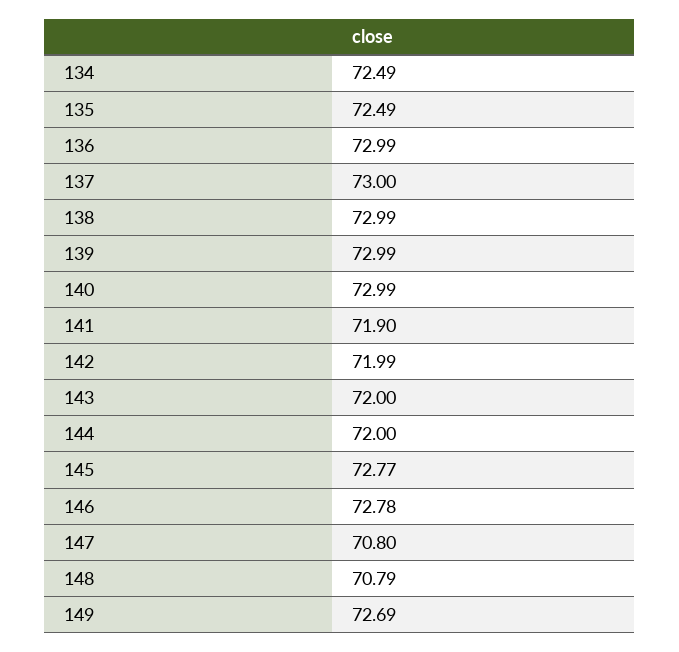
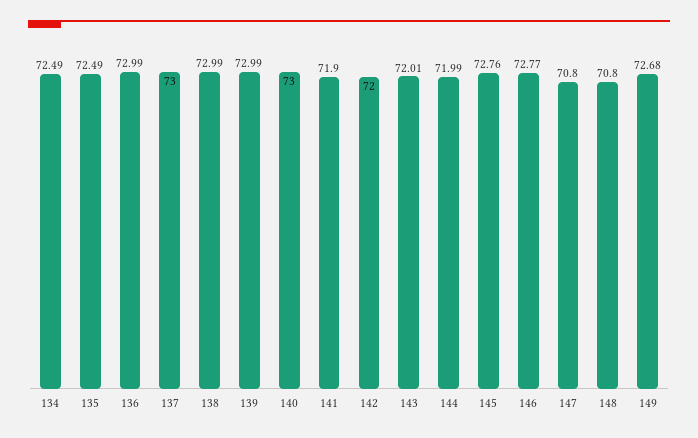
  {
    "134": 72.49,
    "135": 72.49,
    "136": 72.99,
    "137": 73,
    "138": 72.99,
    "139": 72.99,
-   "140": 72.99,
+   "140": 73,
    "141": 71.9,
-   "142": 71.99,
+   "142": 72,
-   "143": 72,
+   "143": 72.01,
-   "144": 72,
+   "144": 71.99,
-   "145": 72.77,
+   "145": 72.76,
-   "146": 72.78,
+   "146": 72.77,
    "147": 70.8,
-   "148": 70.79,
+   "148": 70.8,
-   "149": 72.69
+   "149": 72.68
  }

